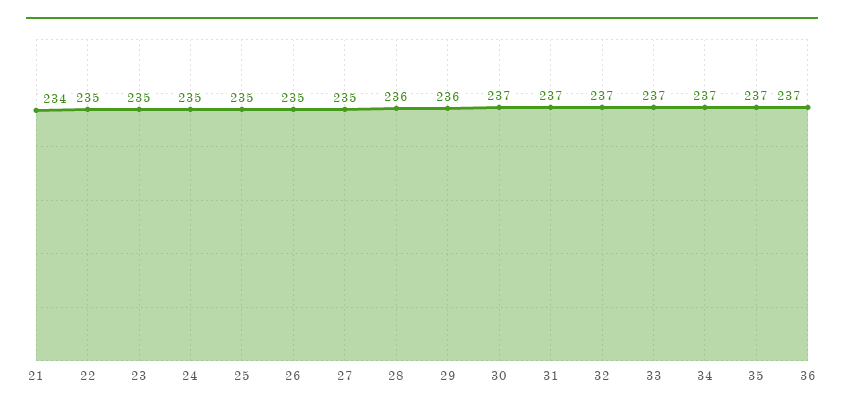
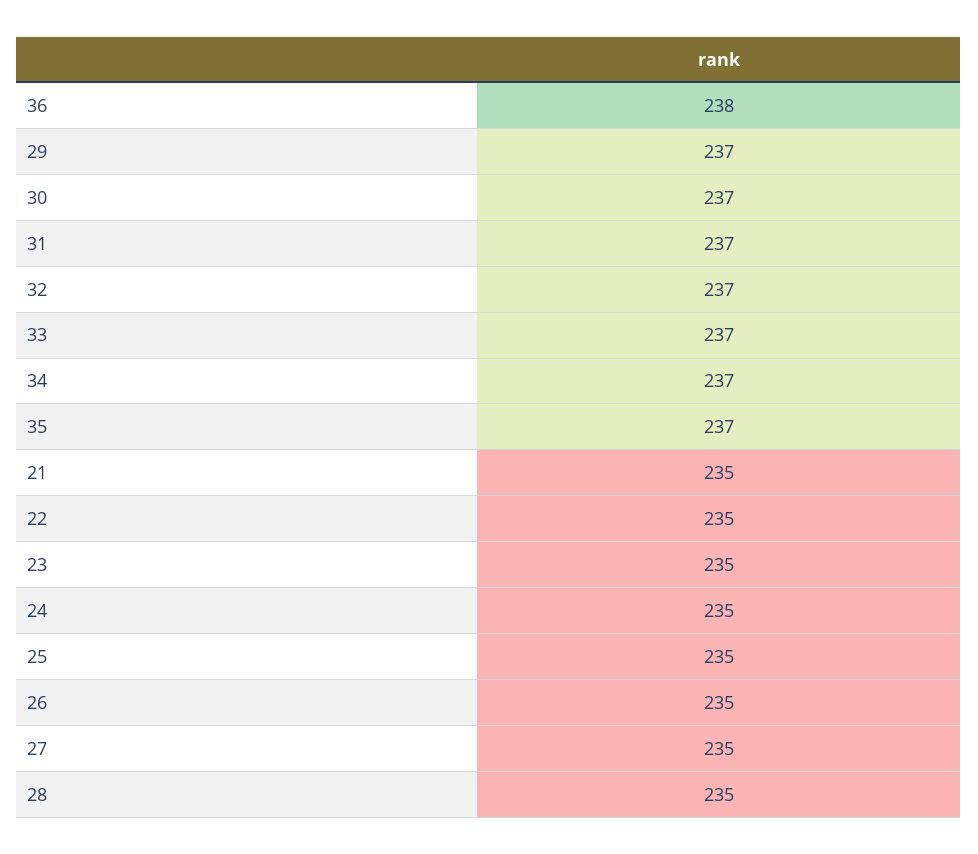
  {
-   "21": 234,
+   "21": 235,
    "22": 235,
    "23": 235,
    "24": 235,
    "25": 235,
    "26": 235,
    "27": 235,
-   "28": 236,
+   "28": 235,
-   "29": 236,
+   "29": 237,
    "30": 237,
    "31": 237,
    "32": 237,
    "33": 237,
    "34": 237,
    "35": 237,
-   "36": 237
+   "36": 238
  }

